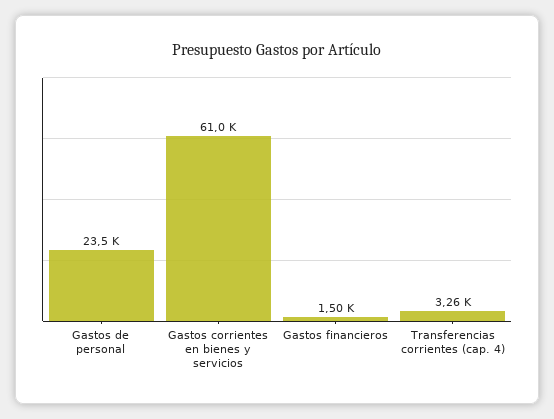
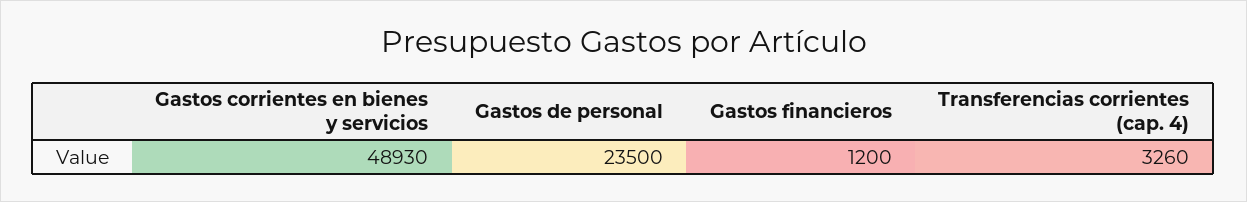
  {
    "Gastos de personal": 23500,
-   "Gastos corrientes en bienes y servicios": 61000,
+   "Gastos corrientes en bienes y servicios": 48930,
-   "Gastos financieros": 1500,
+   "Gastos financieros": 1200,
    "Transferencias corrientes (cap. 4)": 3260
  }

